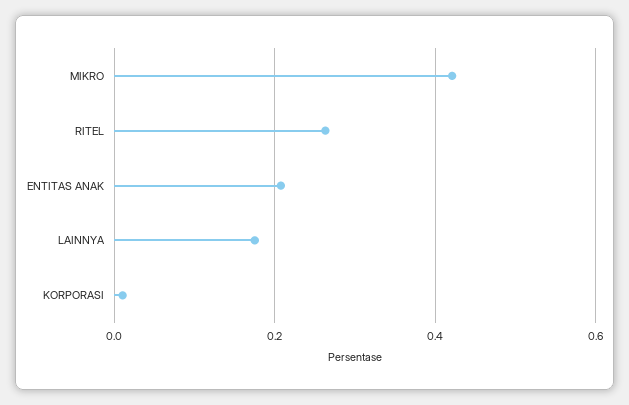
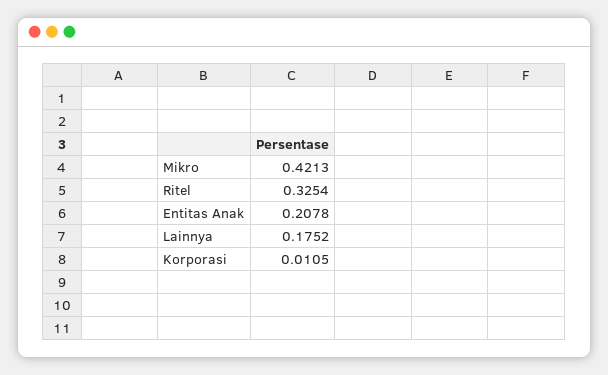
  {
    "MIKRO": 0.4213,
-   "RITEL": 0.26,
+   "RITEL": 0.3254,
    "ENTITAS ANAK": 0.2078,
    "LAINNYA": 0.1752,
    "KORPORASI": 0.0105
  }

